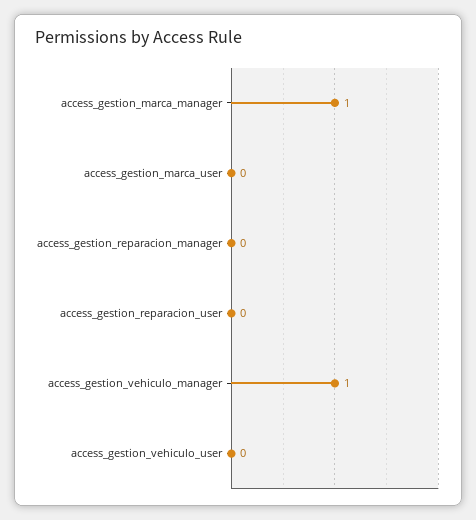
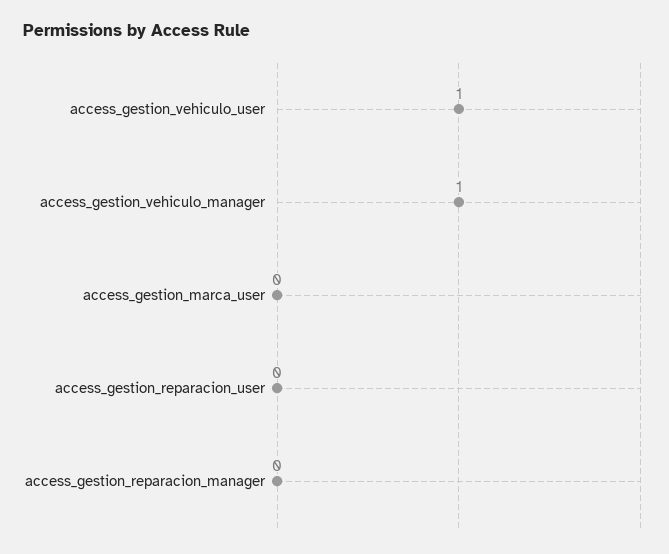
  {
-   "access_gestion_marca_manager": 1,
    "access_gestion_marca_user": 0,
    "access_gestion_reparacion_manager": 0,
    "access_gestion_reparacion_user": 0,
    "access_gestion_vehiculo_manager": 1,
-   "access_gestion_vehiculo_user": 0
+   "access_gestion_vehiculo_user": 1
  }

